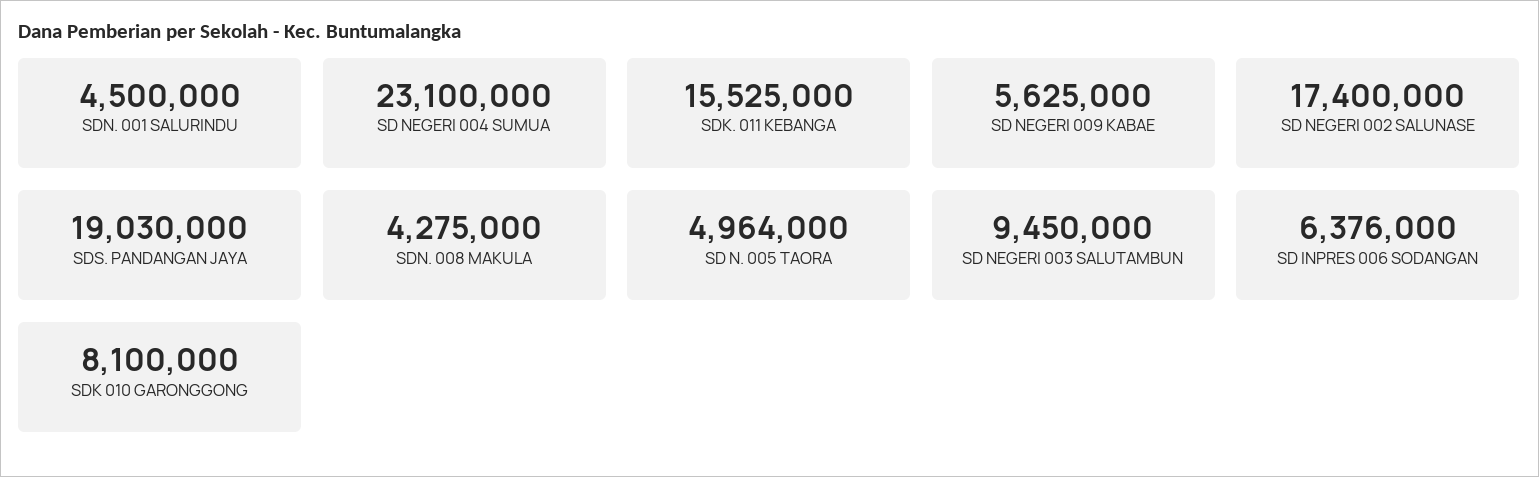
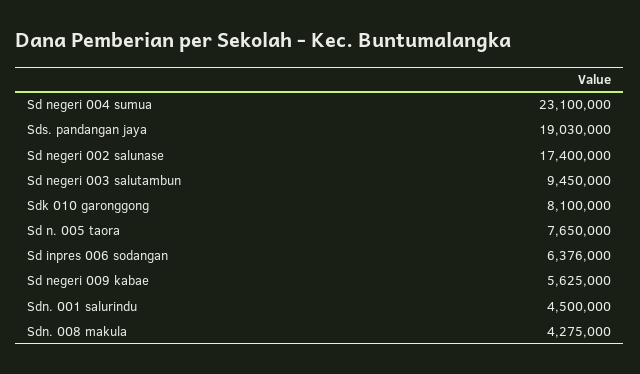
  {
    "SDN. 001 SALURINDU": 4500000,
    "SD NEGERI 004 SUMUA": 23100000,
-   "SDK. 011 KEBANGA": 15525000,
    "SD NEGERI 009 KABAE": 5625000,
    "SD NEGERI 002 SALUNASE": 17400000,
    "SDS. PANDANGAN JAYA": 19030000,
    "SDN. 008 MAKULA": 4275000,
-   "SD N. 005 TAORA": 4964000,
+   "SD N. 005 TAORA": 7650000,
    "SD NEGERI 003 SALUTAMBUN": 9450000,
    "SD INPRES 006 SODANGAN": 6376000,
    "SDK 010 GARONGGONG": 8100000
  }

